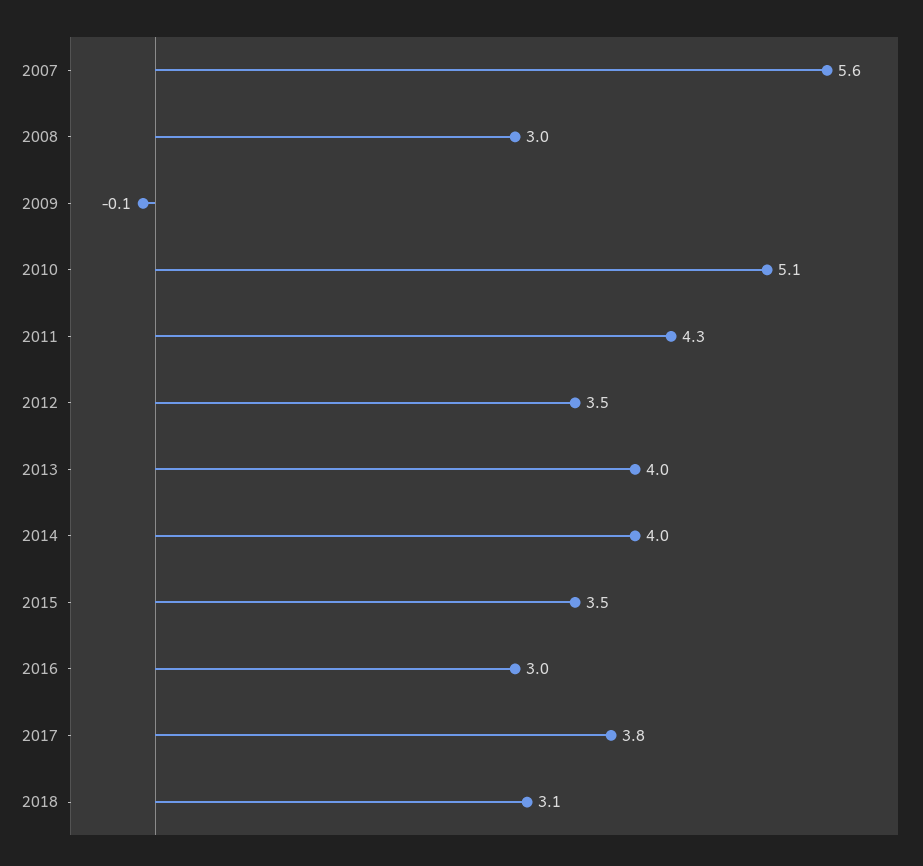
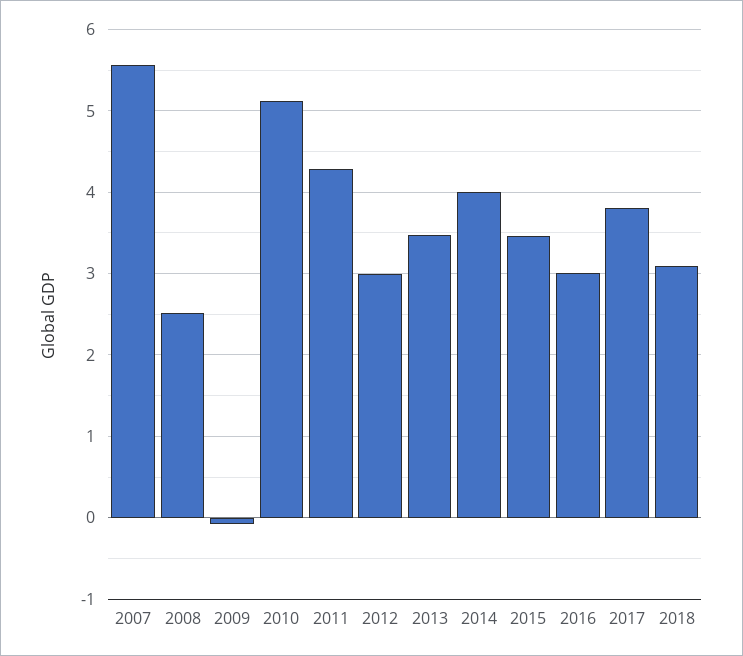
  {
    "2007": 5.6,
-   "2008": 3,
+   "2008": 2.5,
    "2009": -0.1,
    "2010": 5.1,
    "2011": 4.3,
-   "2012": 3.5,
+   "2012": 3,
-   "2013": 4,
+   "2013": 3.5,
    "2014": 4,
    "2015": 3.5,
    "2016": 3,
    "2017": 3.8,
    "2018": 3.1
  }

